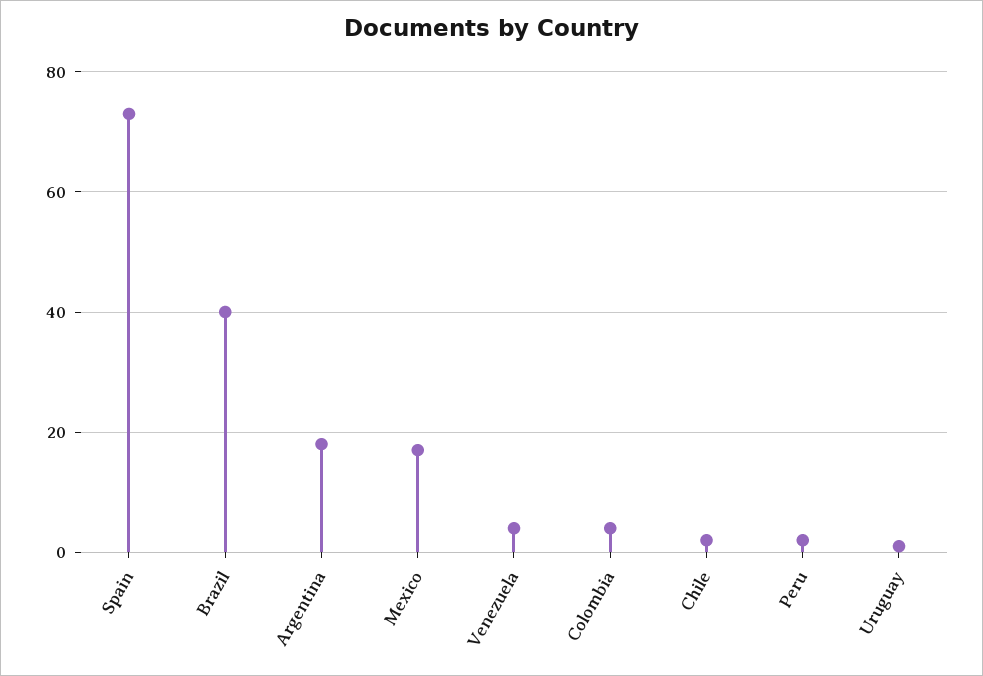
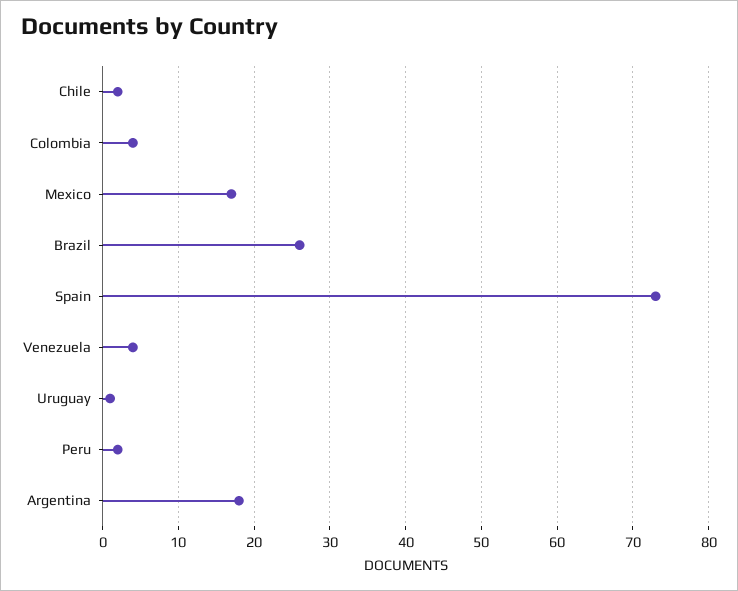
  {
    "Spain": 73,
-   "Brazil": 40,
+   "Brazil": 26,
    "Argentina": 18,
    "Mexico": 17,
    "Venezuela": 4,
    "Colombia": 4,
    "Chile": 2,
    "Peru": 2,
    "Uruguay": 1
  }

